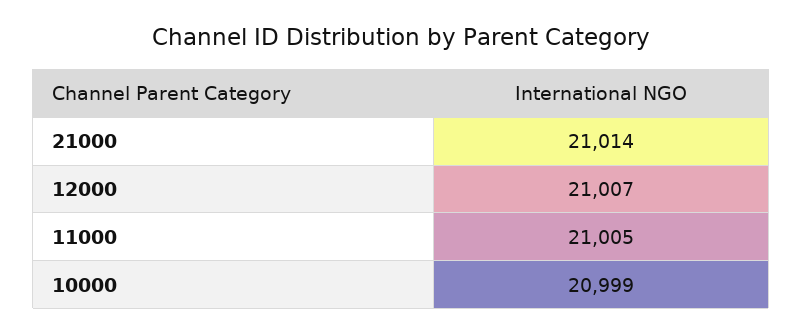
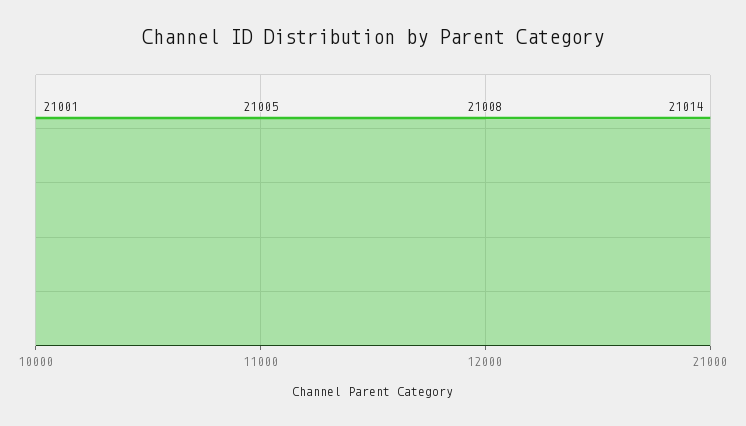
  {
    "21000": 21014,
-   "12000": 21007,
+   "12000": 21008,
    "11000": 21005,
-   "10000": 20999
+   "10000": 21001
  }

